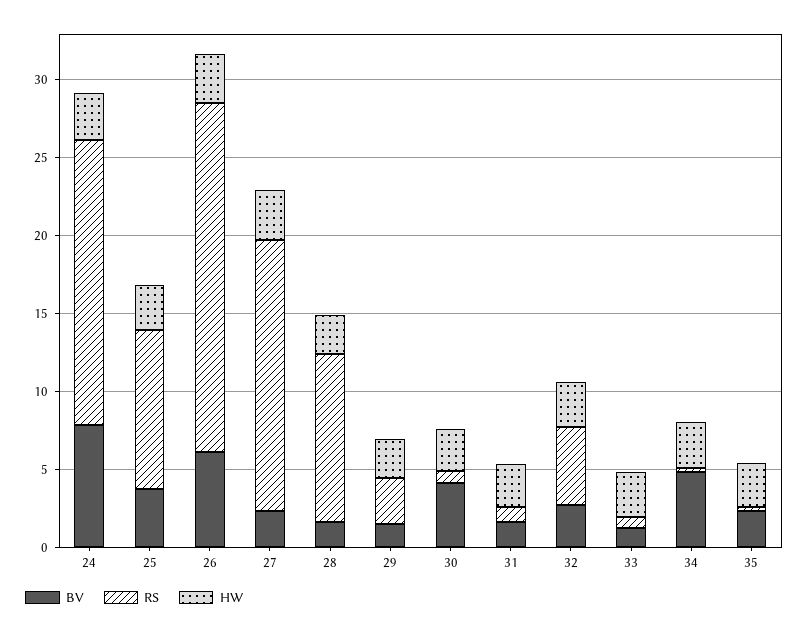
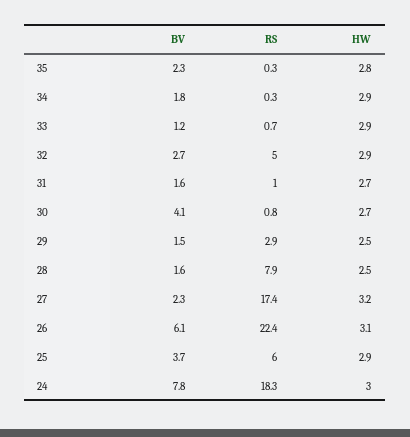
  {
    "BV": {
      "24": 7.8,
      "25": 3.7,
      "26": 6.1,
      "27": 2.3,
      "28": 1.6,
      "29": 1.5,
      "30": 4.1,
      "31": 1.6,
      "32": 2.7,
      "33": 1.2,
-     "34": 5,
+     "34": 1.8,
      "35": 2.3
    },
    "RS": {
      "24": 18.3,
-     "25": 10,
+     "25": 6,
      "26": 22.4,
      "27": 17.4,
-     "28": 11,
+     "28": 7.9,
      "29": 2.9,
      "30": 0.8,
      "31": 1,
      "32": 5,
      "33": 0.7,
      "34": 0.3,
      "35": 0.3
    },
    "HW": {
      "24": 3,
      "25": 2.9,
      "26": 3.1,
      "27": 3.2,
      "28": 2.5,
      "29": 2.5,
      "30": 2.7,
      "31": 2.7,
      "32": 2.9,
      "33": 2.9,
      "34": 2.9,
      "35": 2.8
    }
  }

